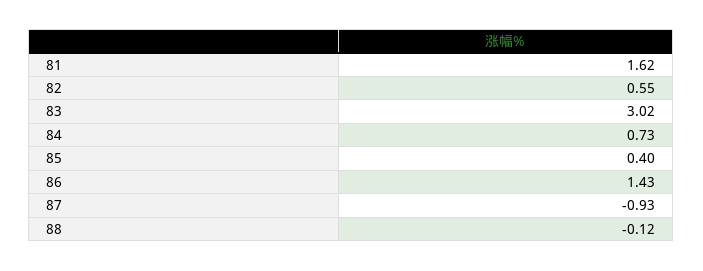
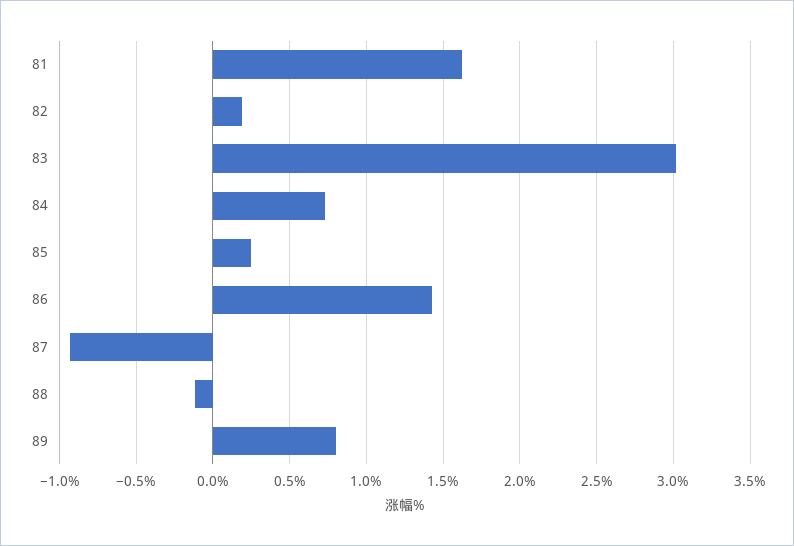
  {
    "81": 1.62,
-   "82": 0.55,
+   "82": 0.2,
    "83": 3.02,
    "84": 0.73,
-   "85": 0.4,
+   "85": 0.25,
    "86": 1.43,
    "87": -0.93,
-   "88": -0.12
+   "88": -0.12,
+   "89": 0.8
  }

